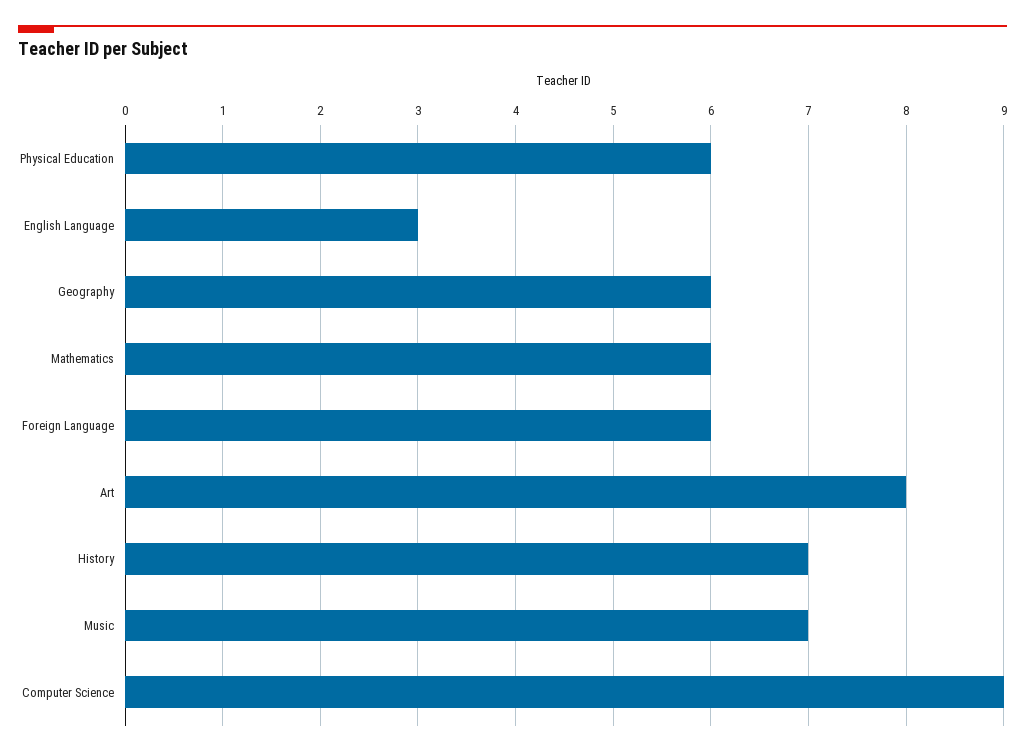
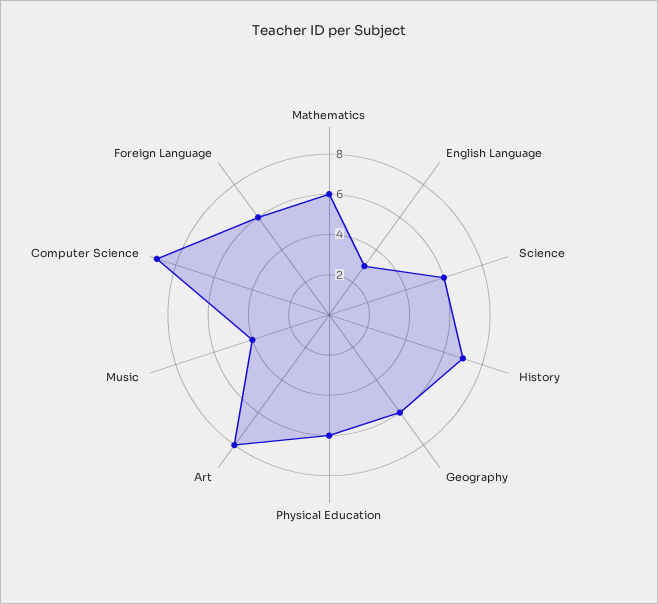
  {
    "Physical Education": 6,
    "English Language": 3,
    "Geography": 6,
    "Mathematics": 6,
    "Foreign Language": 6,
    "Art": 8,
    "History": 7,
-   "Music": 7,
+   "Music": 4,
-   "Computer Science": 9
+   "Computer Science": 9,
+   "Science": 6
  }

